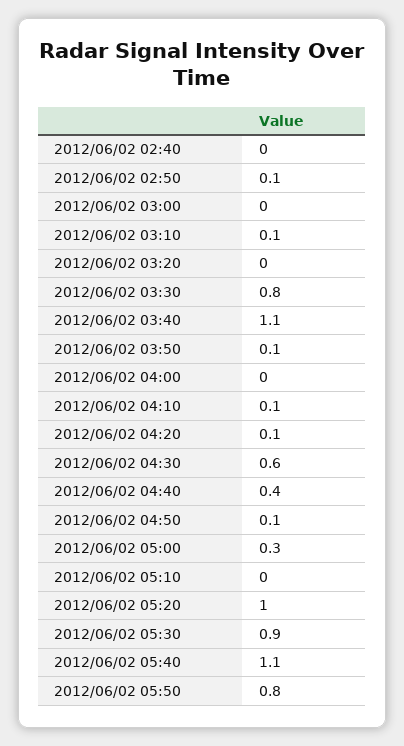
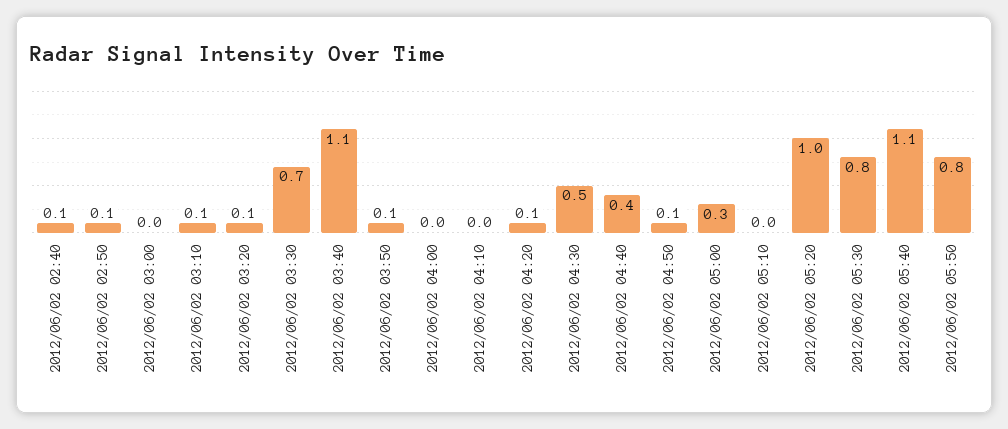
  {
-   "2012/06/02 02:40": 0,
+   "2012/06/02 02:40": 0.1,
    "2012/06/02 02:50": 0.1,
    "2012/06/02 03:00": 0,
    "2012/06/02 03:10": 0.1,
-   "2012/06/02 03:20": 0,
+   "2012/06/02 03:20": 0.1,
-   "2012/06/02 03:30": 0.8,
+   "2012/06/02 03:30": 0.7,
    "2012/06/02 03:40": 1.1,
    "2012/06/02 03:50": 0.1,
    "2012/06/02 04:00": 0,
-   "2012/06/02 04:10": 0.1,
+   "2012/06/02 04:10": 0,
    "2012/06/02 04:20": 0.1,
-   "2012/06/02 04:30": 0.6,
+   "2012/06/02 04:30": 0.5,
    "2012/06/02 04:40": 0.4,
    "2012/06/02 04:50": 0.1,
    "2012/06/02 05:00": 0.3,
    "2012/06/02 05:10": 0,
    "2012/06/02 05:20": 1,
-   "2012/06/02 05:30": 0.9,
+   "2012/06/02 05:30": 0.8,
    "2012/06/02 05:40": 1.1,
    "2012/06/02 05:50": 0.8
  }

